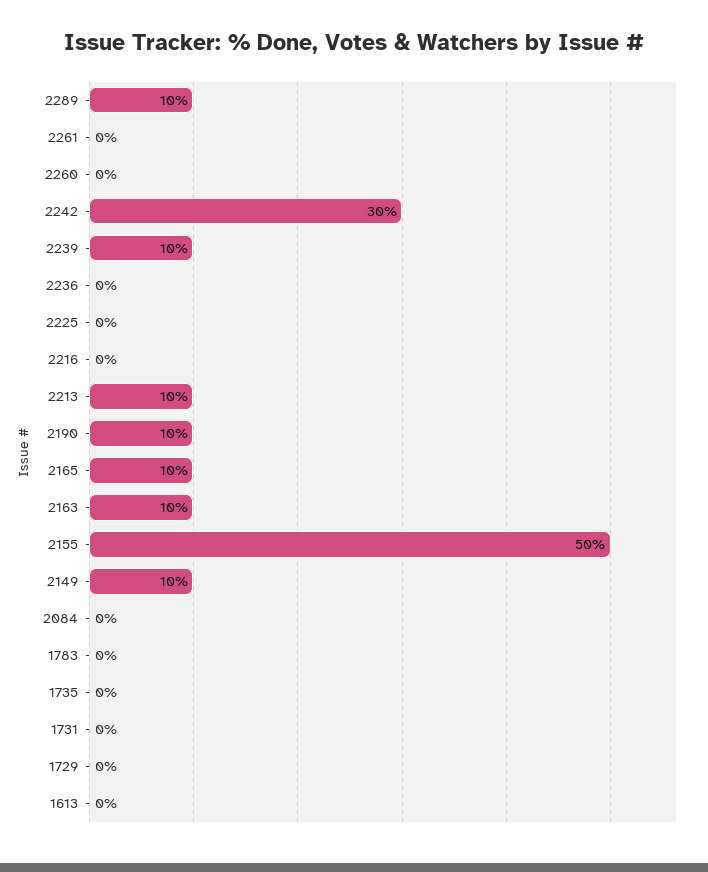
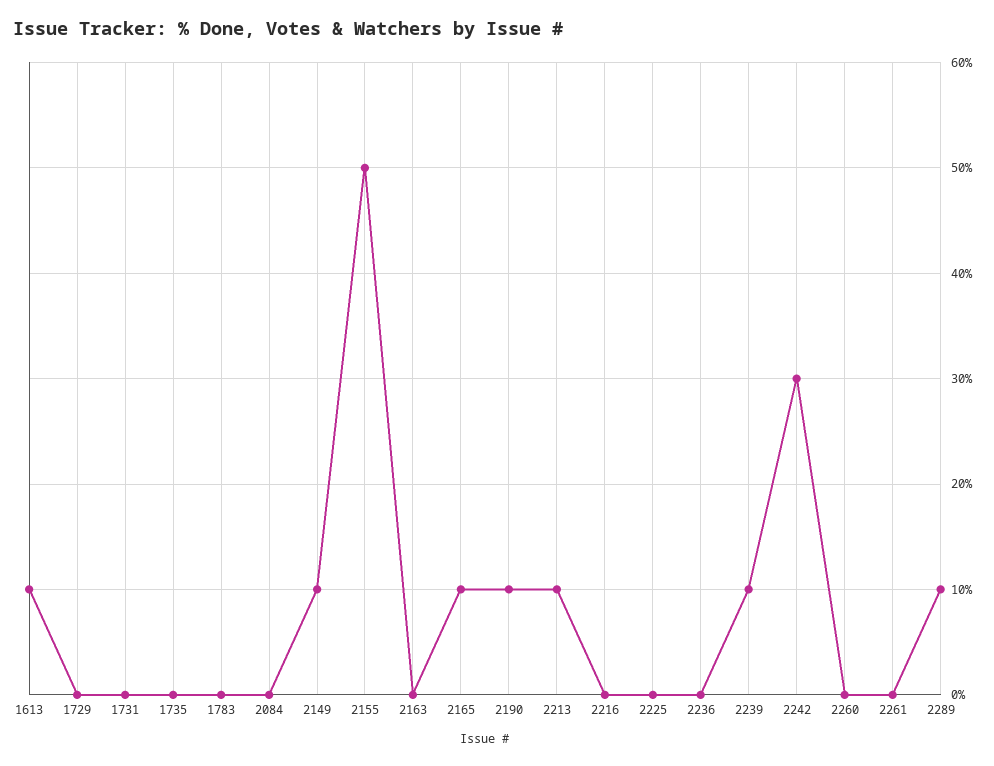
  {
    "2289": 10,
    "2261": 0,
    "2260": 0,
    "2242": 30,
    "2239": 10,
    "2236": 0,
    "2225": 0,
    "2216": 0,
    "2213": 10,
    "2190": 10,
    "2165": 10,
-   "2163": 10,
+   "2163": 0,
    "2155": 50,
    "2149": 10,
    "2084": 0,
    "1783": 0,
    "1735": 0,
    "1731": 0,
    "1729": 0,
-   "1613": 0
+   "1613": 10
  }

